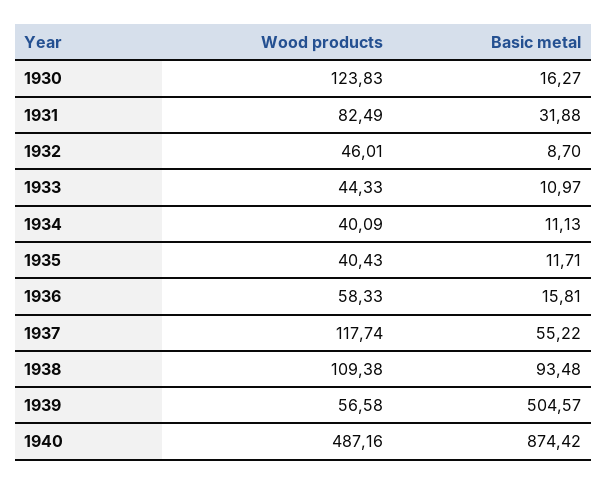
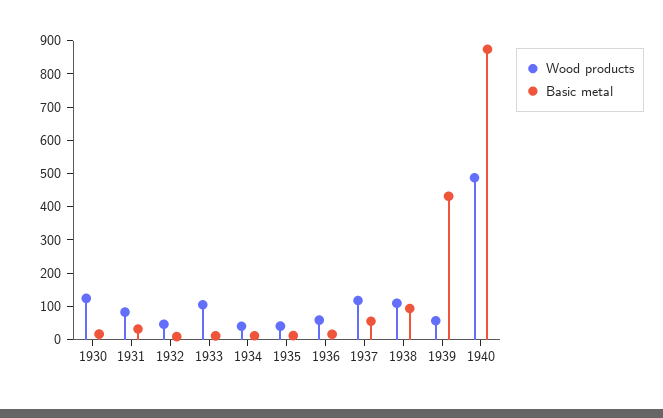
  {
    "Wood products": {
      "1930": 123.83,
      "1931": 82.49,
      "1932": 46.01,
-     "1933": 44.33,
+     "1933": 100,
      "1934": 40.09,
      "1935": 40.43,
      "1936": 58.33,
      "1937": 117.74,
      "1938": 109.38,
      "1939": 56.58,
      "1940": 487.16
    },
    "Basic metal": {
      "1930": 16.27,
      "1931": 31.88,
      "1932": 8.7,
      "1933": 10.97,
      "1934": 11.13,
      "1935": 11.71,
      "1936": 15.81,
      "1937": 55.22,
      "1938": 93.48,
-     "1939": 504.57,
+     "1939": 425,
      "1940": 874.42
    }
  }

